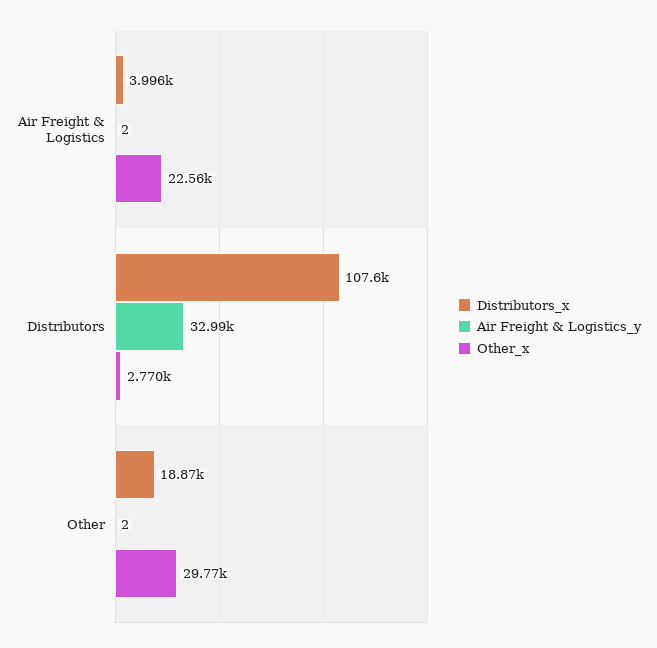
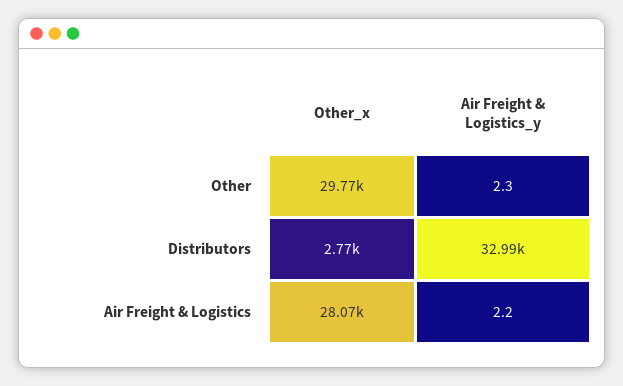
  {
-   "Distributors_x": {
-     "Air Freight & Logistics": 3996,
-     "Distributors": 107600,
-     "Other": 18870
-   },
    "Air Freight & Logistics_y": {
      "Air Freight & Logistics": 2.2,
      "Distributors": 32990,
      "Other": 2.3
    },
    "Other_x": {
-     "Air Freight & Logistics": 22560,
+     "Air Freight & Logistics": 28070,
      "Distributors": 2770,
      "Other": 29770
    }
  }

